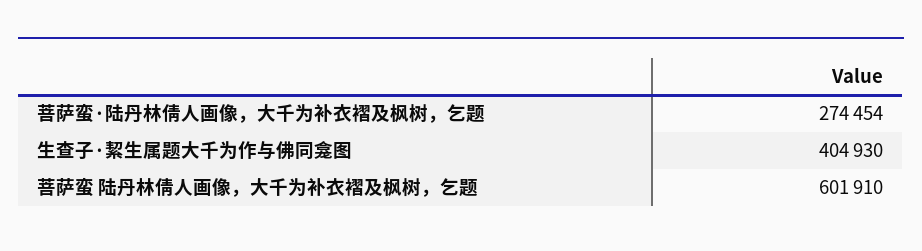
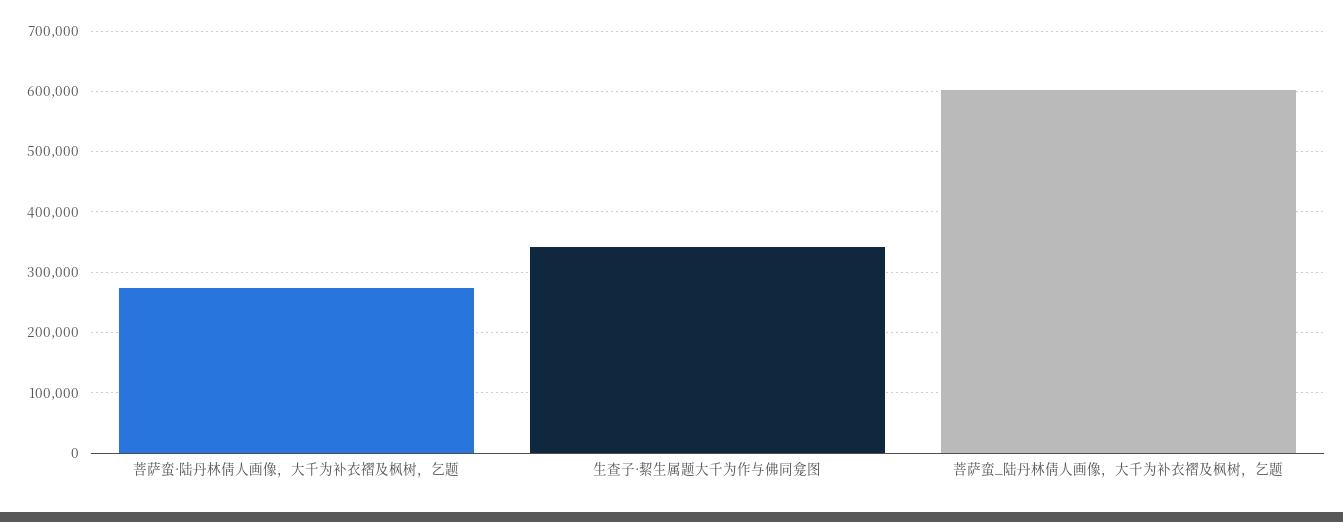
  {
    "菩萨蛮·陆丹林倩人画像，大千为补衣褶及枫树，乞题": 274454,
-   "生查子·絜生属题大千为作与佛同龛图": 404930,
+   "生查子·絜生属题大千为作与佛同龛图": 340000,
    "菩萨蛮 陆丹林倩人画像，大千为补衣褶及枫树，乞题": 601910
  }

